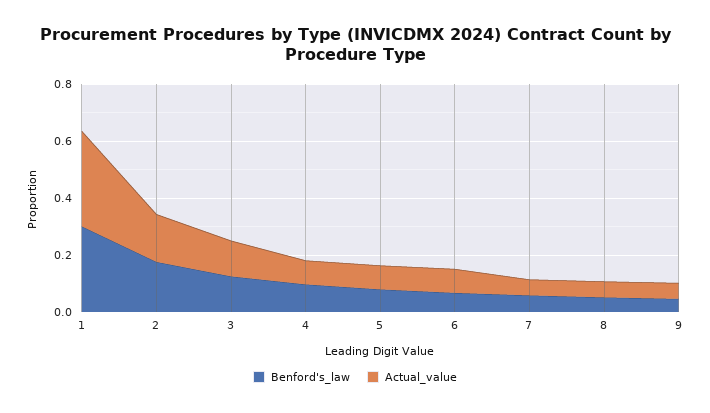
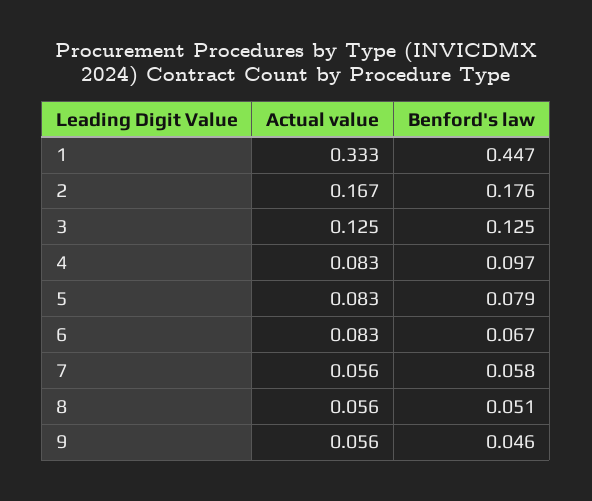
  {
    "Benford's_law": {
-     "1": 0.3,
+     "1": 0.447,
      "2": 0.176,
      "3": 0.125,
      "4": 0.097,
      "5": 0.079,
      "6": 0.067,
      "7": 0.058,
      "8": 0.051,
      "9": 0.046
    },
    "Actual_value": {
      "1": 0.333,
      "2": 0.167,
      "3": 0.125,
      "4": 0.083,
      "5": 0.083,
      "6": 0.083,
      "7": 0.056,
      "8": 0.056,
      "9": 0.056
    }
  }

